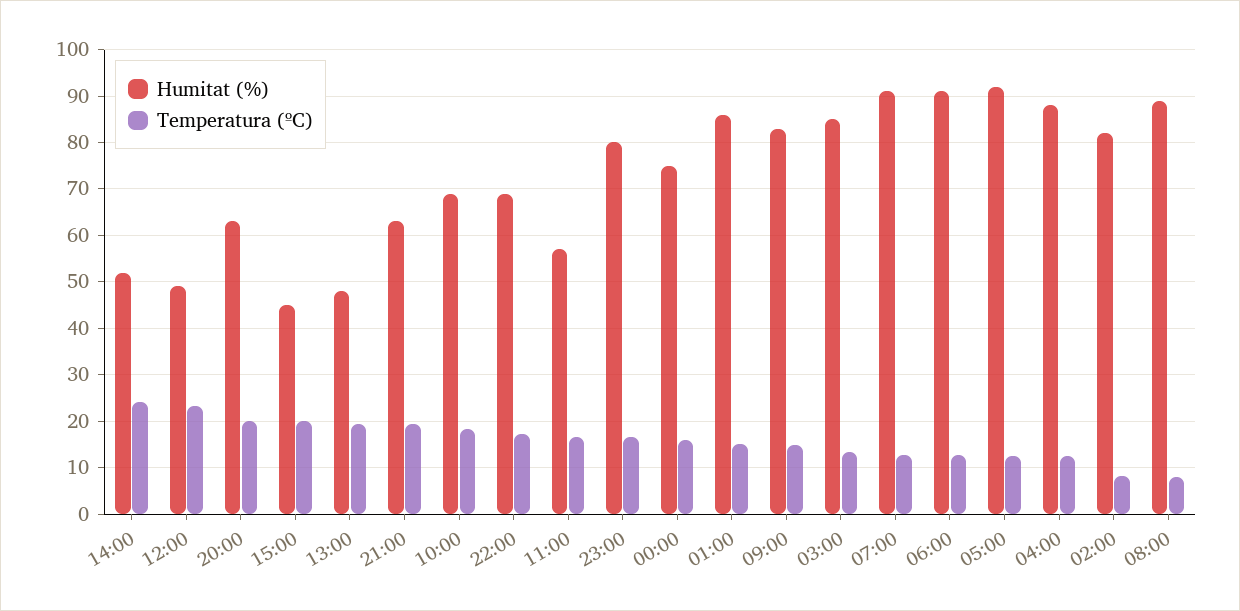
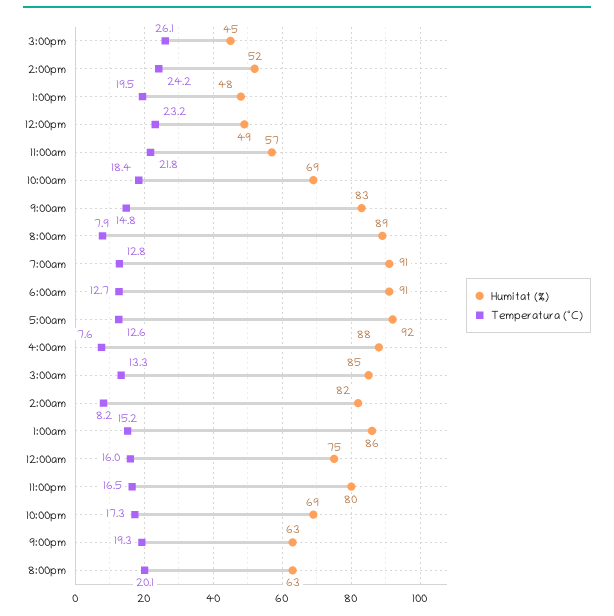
  {
    "Humitat (%)": {
      "14:00": 52,
      "12:00": 49,
      "20:00": 63,
      "15:00": 45,
      "13:00": 48,
      "21:00": 63,
      "10:00": 69,
      "22:00": 69,
      "11:00": 57,
      "23:00": 80,
      "00:00": 75,
      "01:00": 86,
      "09:00": 83,
      "03:00": 85,
      "07:00": 91,
      "06:00": 91,
      "05:00": 92,
      "04:00": 88,
      "02:00": 82,
      "08:00": 89
    },
    "Temperatura (ºC)": {
      "14:00": 24.2,
      "12:00": 23.2,
      "20:00": 20.1,
-     "15:00": 20,
+     "15:00": 26.1,
      "13:00": 19.5,
      "21:00": 19.3,
      "10:00": 18.4,
      "22:00": 17.3,
-     "11:00": 16,
+     "11:00": 21.8,
      "23:00": 16.5,
      "00:00": 16,
      "01:00": 15.2,
      "09:00": 14.8,
      "03:00": 13.3,
      "07:00": 12.8,
      "06:00": 12.7,
      "05:00": 12.6,
-     "04:00": 12,
+     "04:00": 7.6,
      "02:00": 8.2,
      "08:00": 7.9
    }
  }

